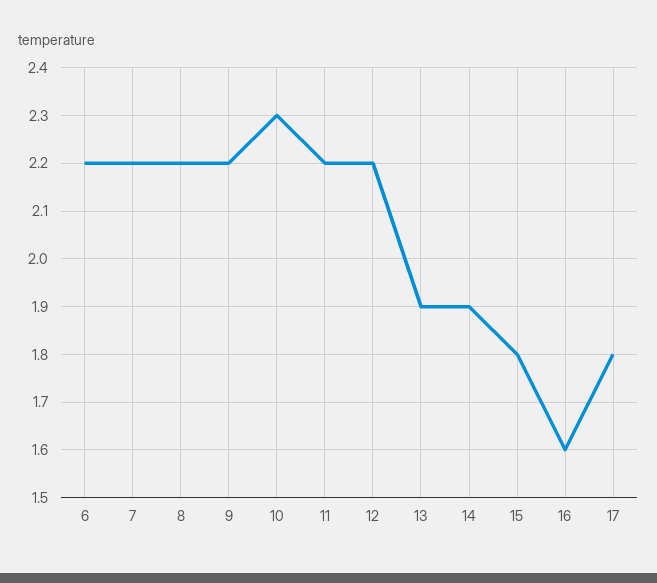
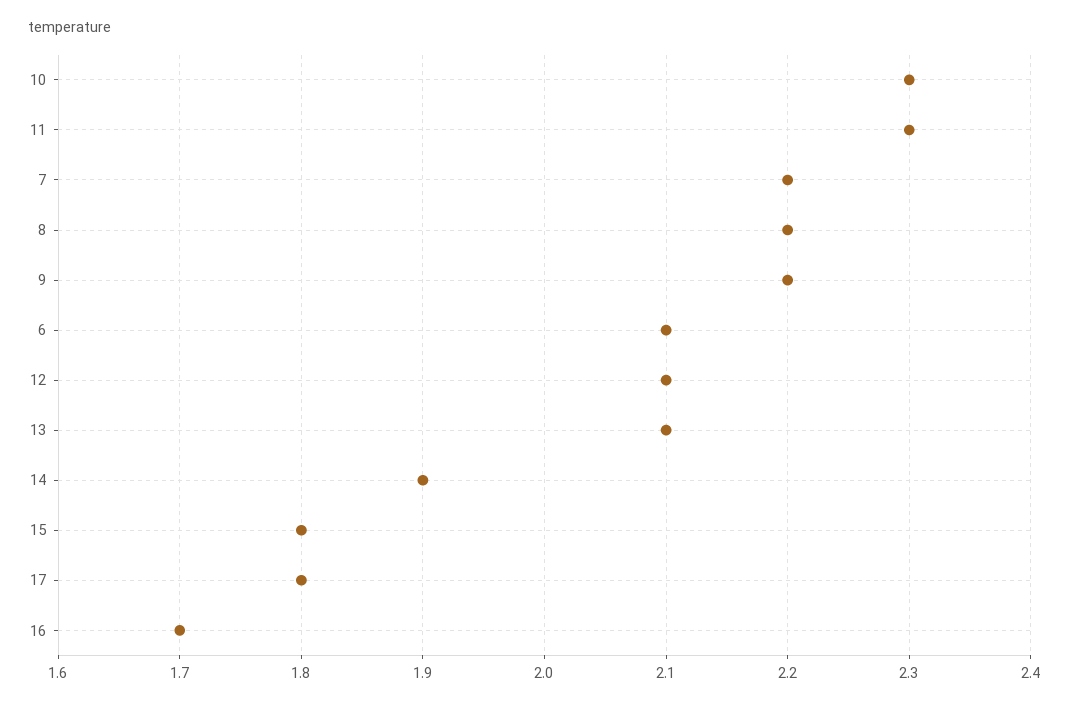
  {
-   "6": 2.2,
+   "6": 2.1,
    "7": 2.2,
    "8": 2.2,
    "9": 2.2,
    "10": 2.3,
-   "11": 2.2,
+   "11": 2.3,
-   "12": 2.2,
+   "12": 2.1,
-   "13": 1.9,
+   "13": 2.1,
    "14": 1.9,
    "15": 1.8,
-   "16": 1.6,
+   "16": 1.7,
    "17": 1.8
  }

